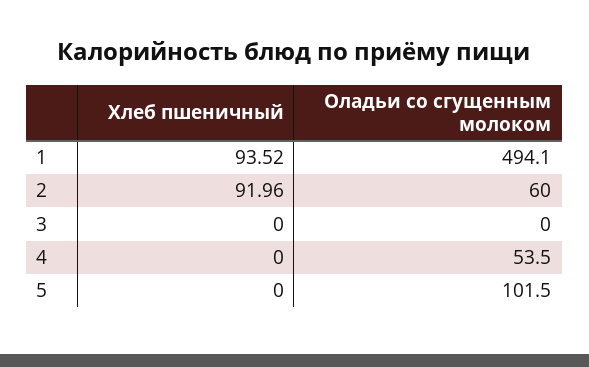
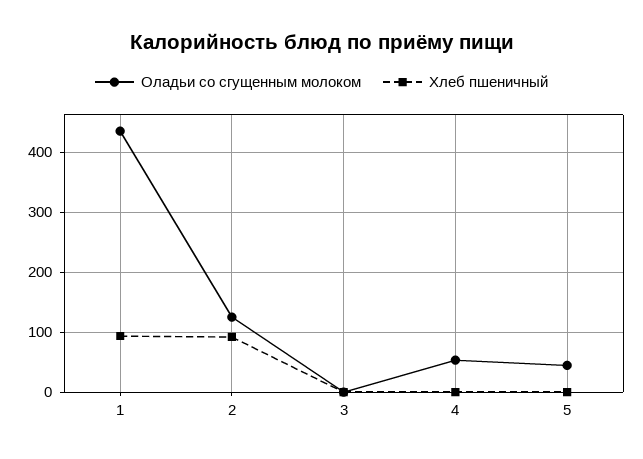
  {
    "Хлеб пшеничный": {
      "1": 93.52,
      "2": 91.96,
      "3": 0,
      "4": 0,
      "5": 0
    },
    "Оладьи со сгущенным молоком": {
-     "1": 494.1,
+     "1": 440,
-     "2": 60,
+     "2": 120,
      "3": 0,
      "4": 53.5,
-     "5": 101.5
+     "5": 40
    }
  }

